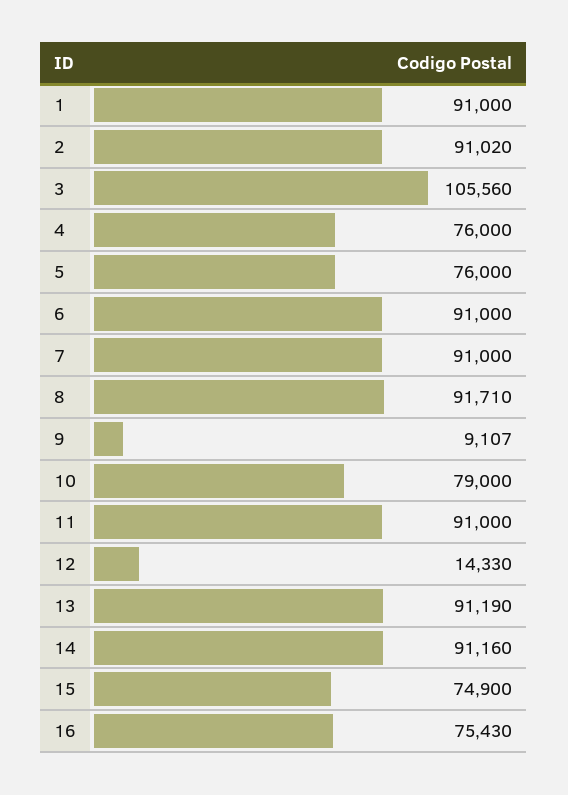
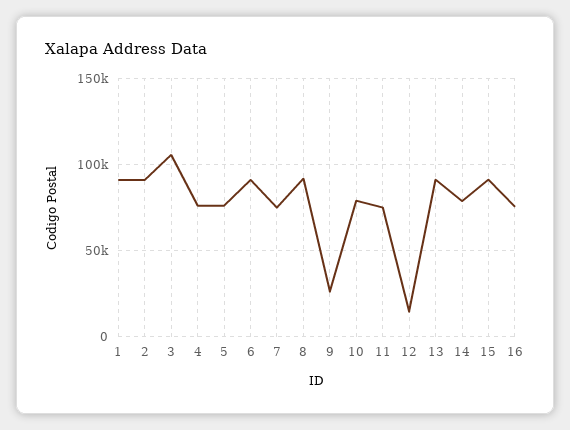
  {
    "1": 91000,
    "2": 91020,
    "3": 105560,
    "4": 76000,
    "5": 76000,
    "6": 91000,
-   "7": 91000,
+   "7": 75000,
    "8": 91710,
-   "9": 9107,
+   "9": 25000,
    "10": 79000,
-   "11": 91000,
+   "11": 75000,
    "12": 14330,
    "13": 91190,
-   "14": 91160,
+   "14": 80000,
-   "15": 74900,
+   "15": 90000,
    "16": 75430
  }

